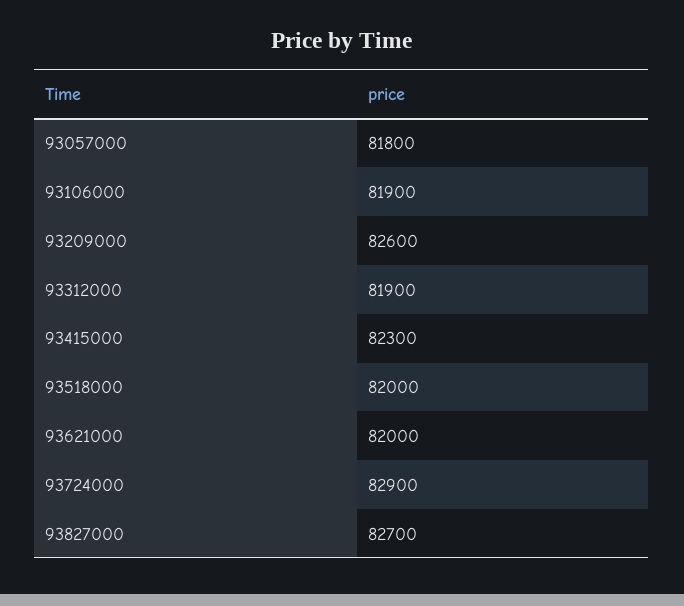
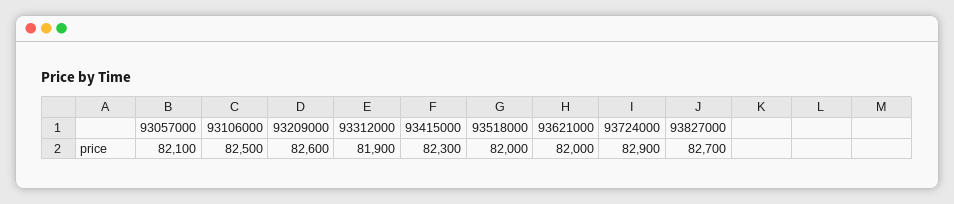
  {
-   "93057000": 81800,
+   "93057000": 82100,
-   "93106000": 81900,
+   "93106000": 82500,
    "93209000": 82600,
    "93312000": 81900,
    "93415000": 82300,
    "93518000": 82000,
    "93621000": 82000,
    "93724000": 82900,
    "93827000": 82700
  }

